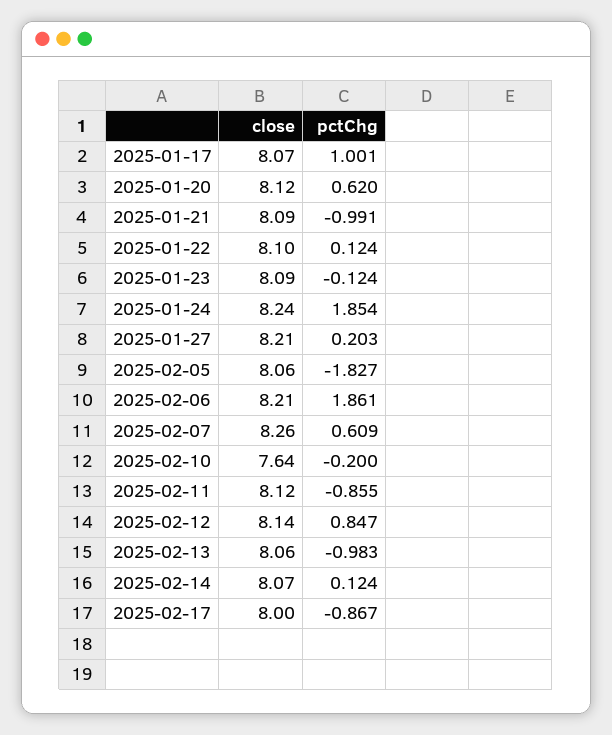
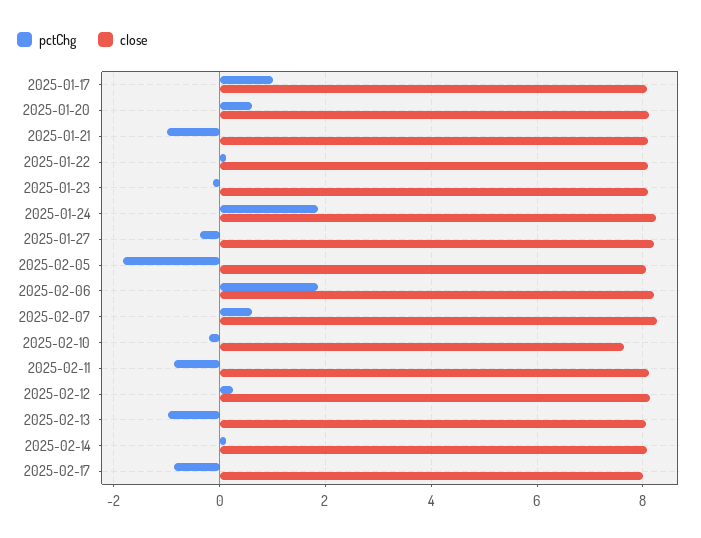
  {
    "close": {
      "2025-01-17": 8.07,
      "2025-01-20": 8.12,
      "2025-01-21": 8.09,
      "2025-01-22": 8.1,
      "2025-01-23": 8.09,
      "2025-01-24": 8.24,
      "2025-01-27": 8.21,
      "2025-02-05": 8.06,
      "2025-02-06": 8.21,
      "2025-02-07": 8.26,
      "2025-02-10": 7.64,
      "2025-02-11": 8.12,
      "2025-02-12": 8.14,
      "2025-02-13": 8.06,
      "2025-02-14": 8.07,
      "2025-02-17": 8
    },
    "pctChg": {
      "2025-01-17": 1.001,
      "2025-01-20": 0.62,
      "2025-01-21": -0.991,
      "2025-01-22": 0.124,
      "2025-01-23": -0.124,
      "2025-01-24": 1.854,
-     "2025-01-27": 0.203,
+     "2025-01-27": -0.4,
      "2025-02-05": -1.827,
      "2025-02-06": 1.861,
      "2025-02-07": 0.609,
      "2025-02-10": -0.2,
      "2025-02-11": -0.855,
-     "2025-02-12": 0.847,
+     "2025-02-12": 0.2,
      "2025-02-13": -0.983,
      "2025-02-14": 0.124,
      "2025-02-17": -0.867
    }
  }

